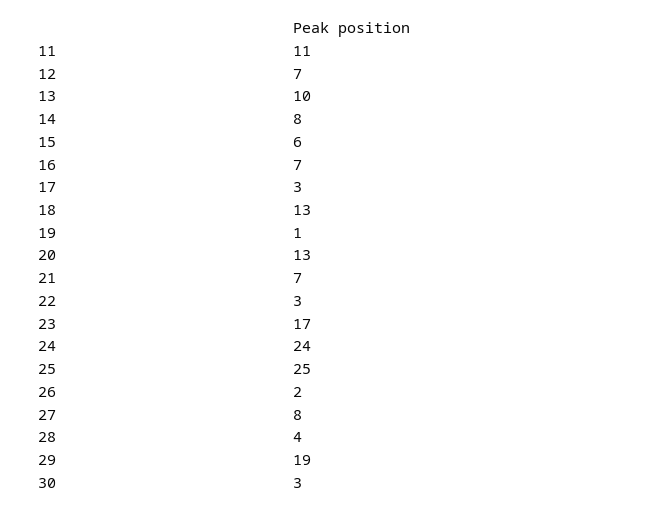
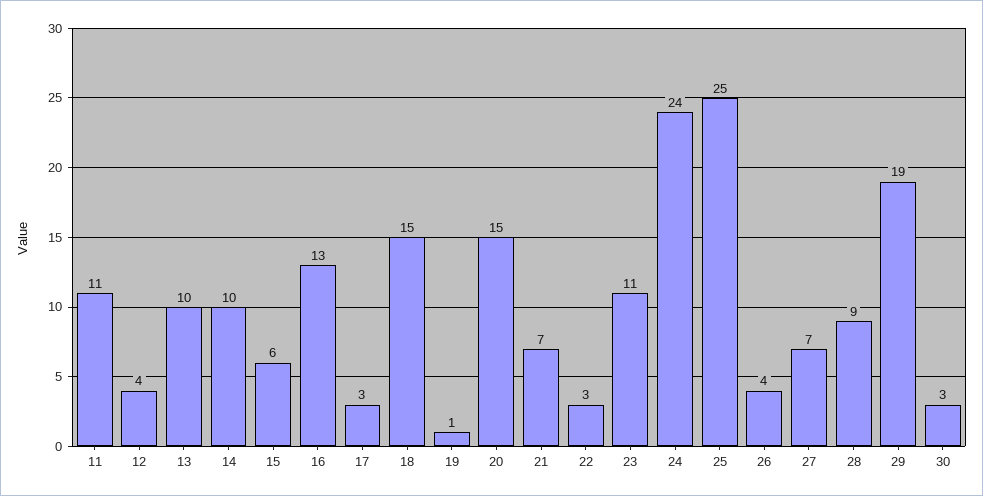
  {
    "11": 11,
-   "12": 7,
+   "12": 4,
    "13": 10,
-   "14": 8,
+   "14": 10,
    "15": 6,
-   "16": 7,
+   "16": 13,
    "17": 3,
-   "18": 13,
+   "18": 15,
    "19": 1,
-   "20": 13,
+   "20": 15,
    "21": 7,
    "22": 3,
-   "23": 17,
+   "23": 11,
    "24": 24,
    "25": 25,
-   "26": 2,
+   "26": 4,
-   "27": 8,
+   "27": 7,
-   "28": 4,
+   "28": 9,
    "29": 19,
    "30": 3
  }

